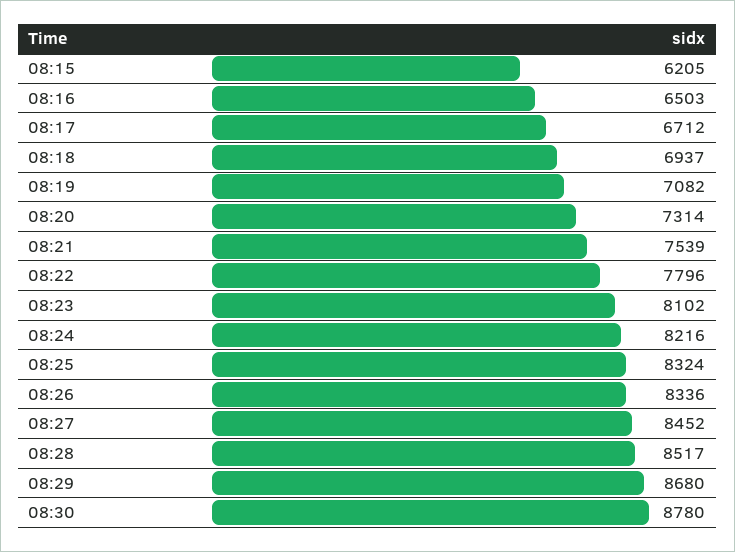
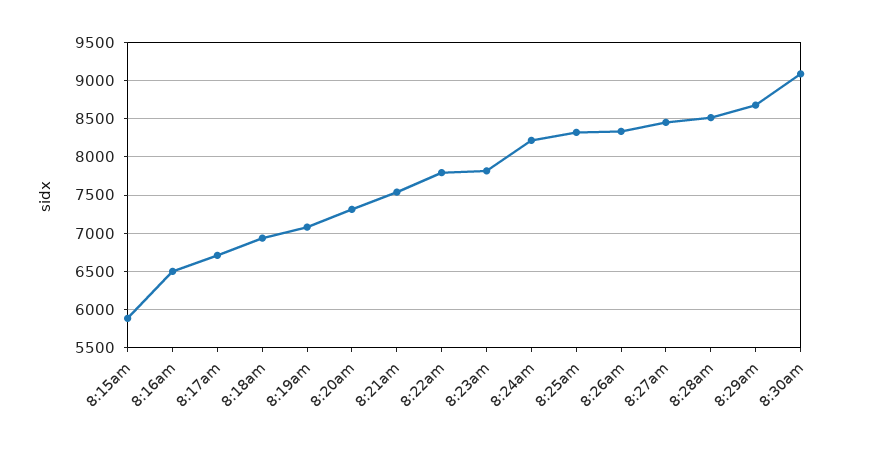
  {
-   "08:15": 6205,
+   "08:15": 5900,
    "08:16": 6503,
    "08:17": 6712,
    "08:18": 6937,
    "08:19": 7082,
    "08:20": 7314,
    "08:21": 7539,
    "08:22": 7796,
-   "08:23": 8102,
+   "08:23": 7800,
    "08:24": 8216,
    "08:25": 8324,
    "08:26": 8336,
    "08:27": 8452,
    "08:28": 8517,
    "08:29": 8680,
-   "08:30": 8780
+   "08:30": 9100
  }

